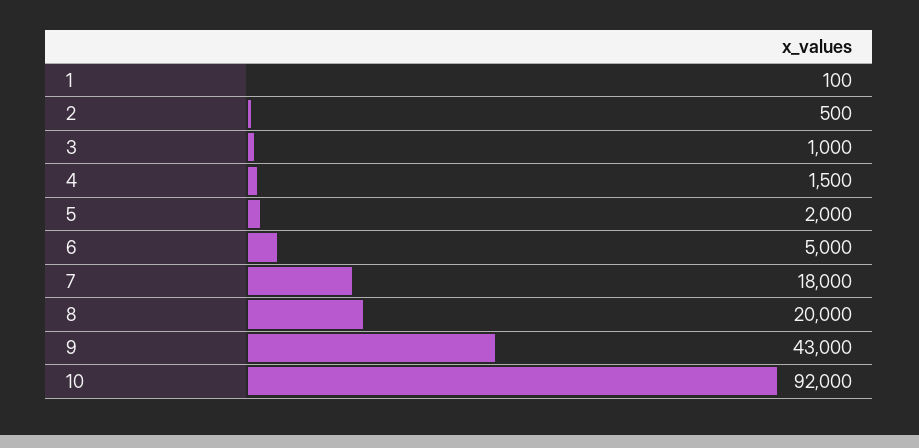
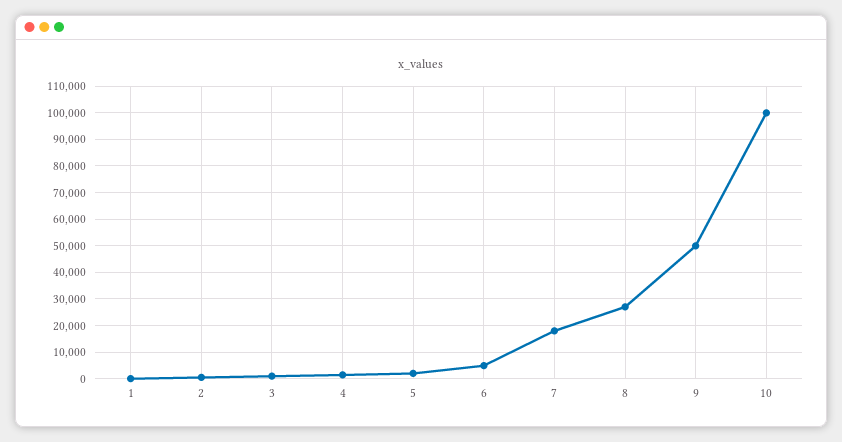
  {
    "1": 100,
    "2": 500,
    "3": 1000,
    "4": 1500,
    "5": 2000,
    "6": 5000,
    "7": 18000,
-   "8": 20000,
+   "8": 27500,
-   "9": 43000,
+   "9": 50000,
-   "10": 92000
+   "10": 100000
  }

